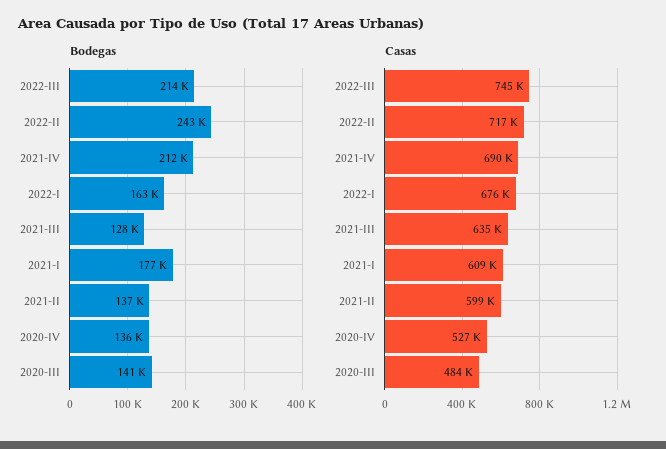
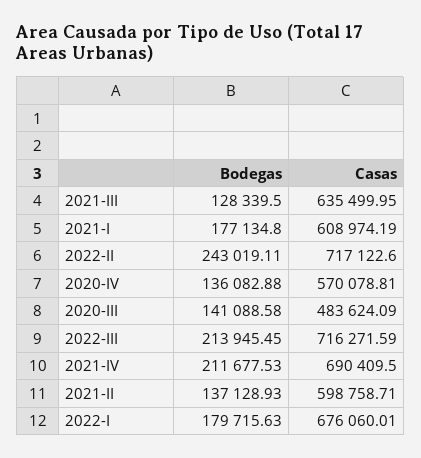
  {
    "Bodegas": {
      "2022-III": 213945.45,
      "2022-II": 243019.11,
      "2021-IV": 211677.53,
-     "2022-I": 163000,
+     "2022-I": 179715.63,
      "2021-III": 128339.5,
      "2021-I": 177134.8,
      "2021-II": 137128.93,
      "2020-IV": 136082.88,
      "2020-III": 141088.58
    },
    "Casas": {
-     "2022-III": 745000,
+     "2022-III": 716271.59,
      "2022-II": 717122.6,
      "2021-IV": 690409.5,
      "2022-I": 676060.01,
      "2021-III": 635499.95,
      "2021-I": 608974.19,
      "2021-II": 598758.71,
-     "2020-IV": 527000,
+     "2020-IV": 570078.81,
      "2020-III": 483624.09
    }
  }

